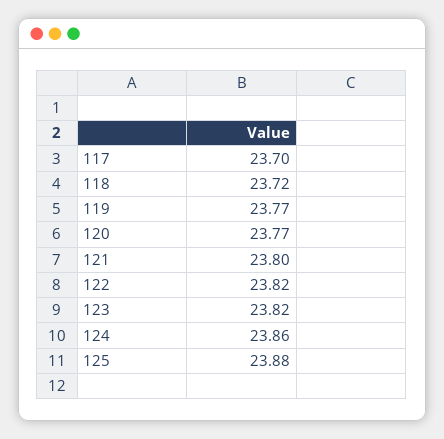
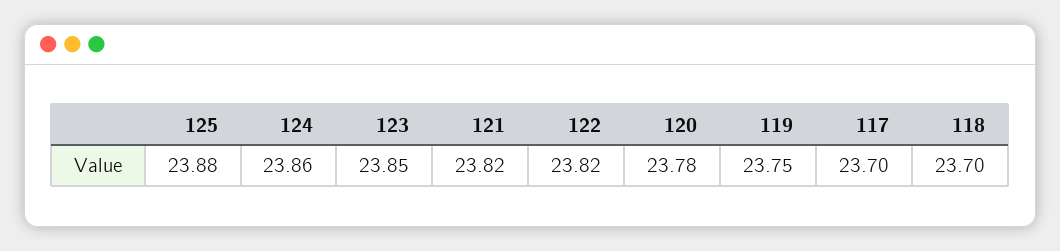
  {
    "117": 23.7,
-   "118": 23.72,
+   "118": 23.7,
-   "119": 23.77,
+   "119": 23.75,
-   "120": 23.77,
+   "120": 23.78,
-   "121": 23.8,
+   "121": 23.82,
    "122": 23.82,
-   "123": 23.82,
+   "123": 23.85,
    "124": 23.86,
    "125": 23.88
  }

